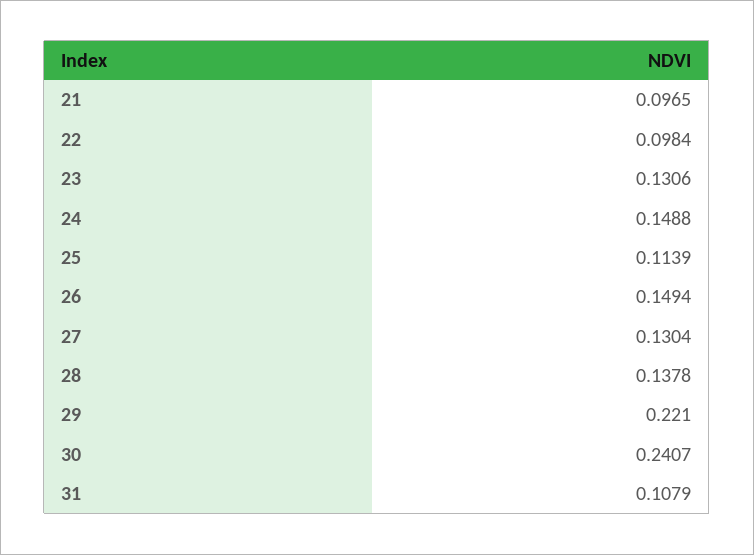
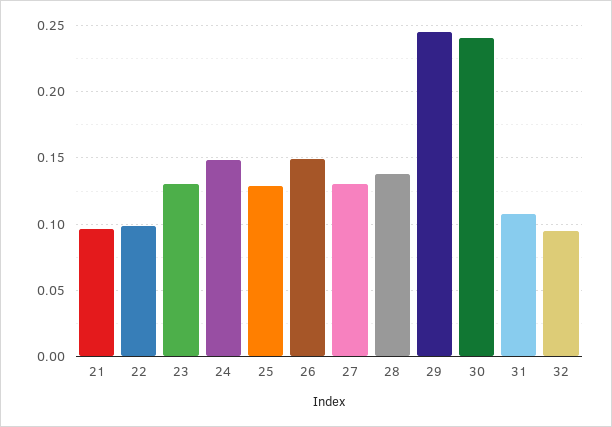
  {
    "21": 0.0965,
    "22": 0.0984,
    "23": 0.1306,
    "24": 0.1488,
-   "25": 0.1139,
+   "25": 0.13,
    "26": 0.1494,
    "27": 0.1304,
    "28": 0.1378,
-   "29": 0.221,
+   "29": 0.245,
    "30": 0.2407,
-   "31": 0.1079
+   "31": 0.1079,
+   "32": 0.095
  }

